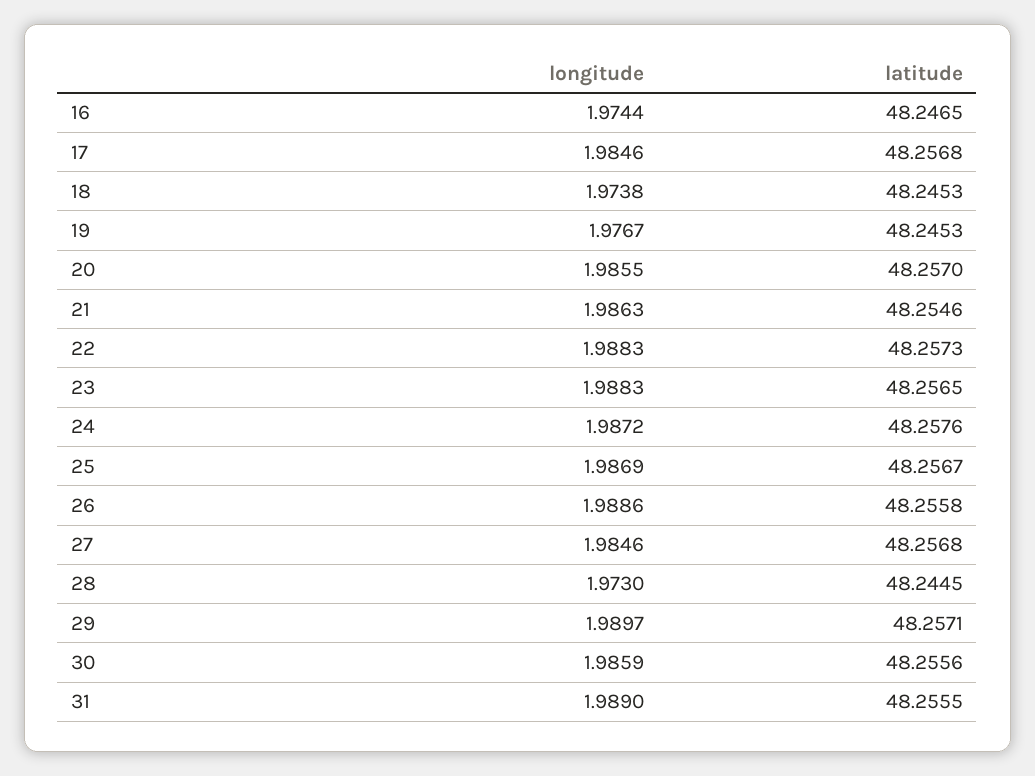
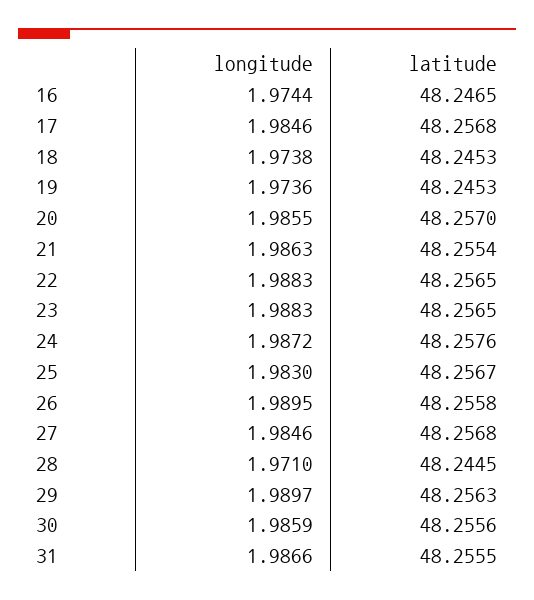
  {
    "longitude": {
      "16": 1.9744,
      "17": 1.9846,
      "18": 1.9738,
-     "19": 1.9767,
+     "19": 1.9736,
      "20": 1.9855,
      "21": 1.9863,
      "22": 1.9883,
      "23": 1.9883,
      "24": 1.9872,
-     "25": 1.9869,
+     "25": 1.983,
-     "26": 1.9886,
+     "26": 1.9895,
      "27": 1.9846,
-     "28": 1.973,
+     "28": 1.971,
      "29": 1.9897,
      "30": 1.9859,
-     "31": 1.989
+     "31": 1.9866
    },
    "latitude": {
      "16": 48.2465,
      "17": 48.2568,
      "18": 48.2453,
      "19": 48.2453,
      "20": 48.257,
-     "21": 48.2546,
+     "21": 48.2554,
-     "22": 48.2573,
+     "22": 48.2565,
      "23": 48.2565,
      "24": 48.2576,
      "25": 48.2567,
      "26": 48.2558,
      "27": 48.2568,
      "28": 48.2445,
-     "29": 48.2571,
+     "29": 48.2563,
      "30": 48.2556,
      "31": 48.2555
    }
  }

